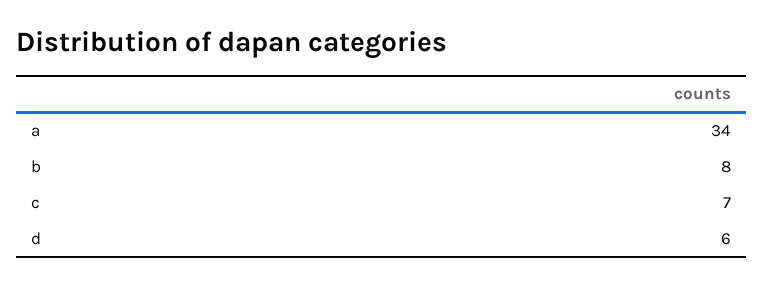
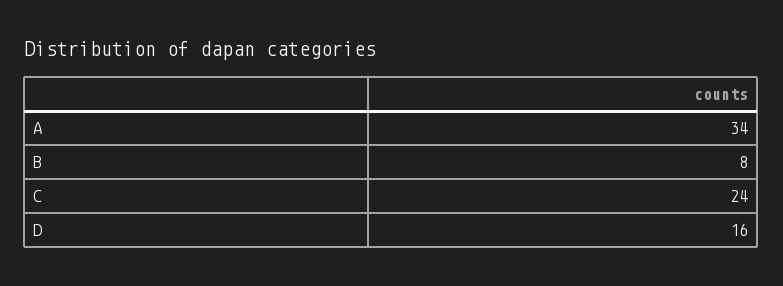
  {
    "a": 34,
    "b": 8,
-   "c": 7,
+   "c": 24,
-   "d": 6
+   "d": 16
  }

